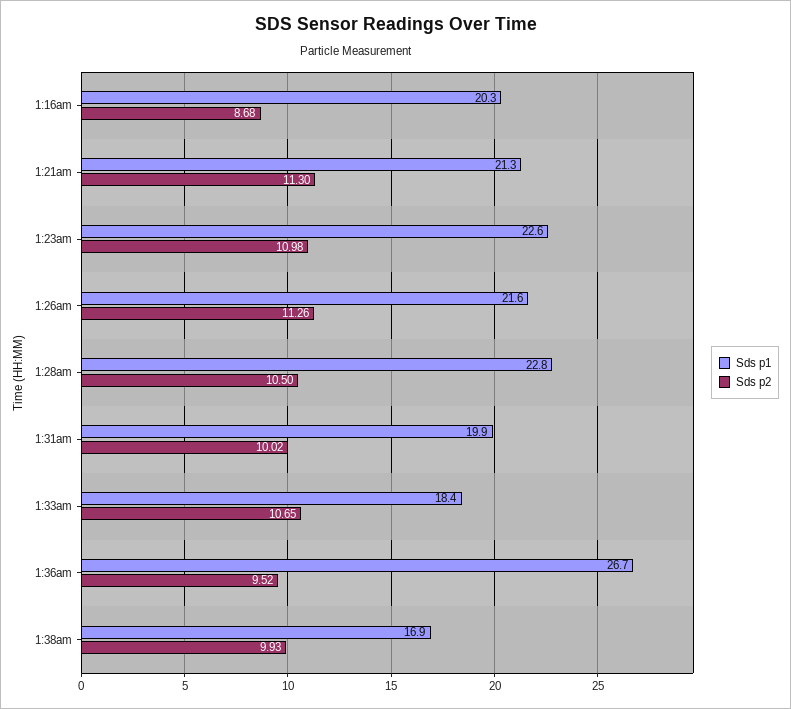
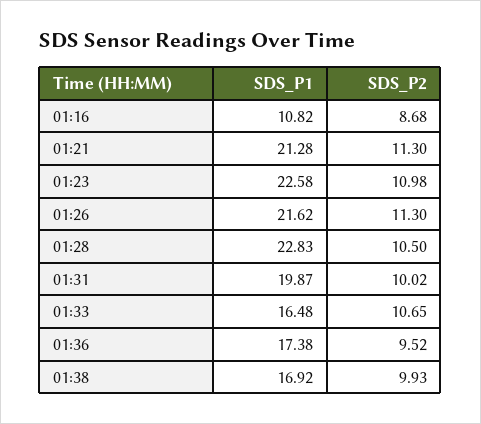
  {
    "Sds p1": {
-     "1:16am": 20.3,
+     "1:16am": 10.82,
      "1:21am": 21.28,
      "1:23am": 22.58,
      "1:26am": 21.62,
      "1:28am": 22.83,
      "1:31am": 19.87,
-     "1:33am": 18.4,
+     "1:33am": 16.48,
-     "1:36am": 26.7,
+     "1:36am": 17.38,
      "1:38am": 16.92
    },
    "Sds p2": {
      "1:16am": 8.68,
      "1:21am": 11.3,
      "1:23am": 10.98,
-     "1:26am": 11.26,
+     "1:26am": 11.3,
      "1:28am": 10.5,
      "1:31am": 10.02,
      "1:33am": 10.65,
      "1:36am": 9.52,
      "1:38am": 9.93
    }
  }

